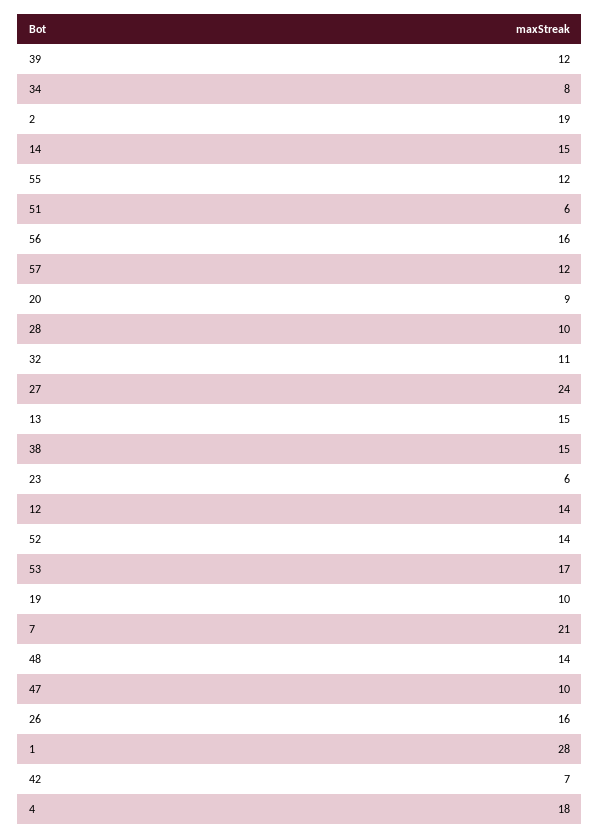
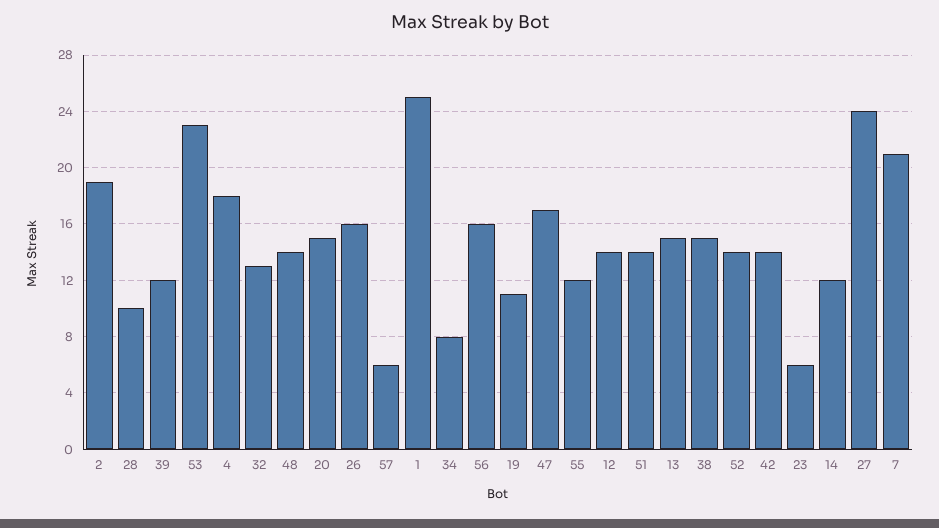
  {
    "39": 12,
    "34": 8,
    "2": 19,
-   "14": 15,
+   "14": 12,
    "55": 12,
-   "51": 6,
+   "51": 14,
    "56": 16,
-   "57": 12,
+   "57": 6,
-   "20": 9,
+   "20": 15,
    "28": 10,
-   "32": 11,
+   "32": 13,
    "27": 24,
    "13": 15,
    "38": 15,
    "23": 6,
    "12": 14,
    "52": 14,
-   "53": 17,
+   "53": 23,
-   "19": 10,
+   "19": 11,
    "7": 21,
    "48": 14,
-   "47": 10,
+   "47": 17,
    "26": 16,
-   "1": 28,
+   "1": 25,
-   "42": 7,
+   "42": 14,
    "4": 18
  }

